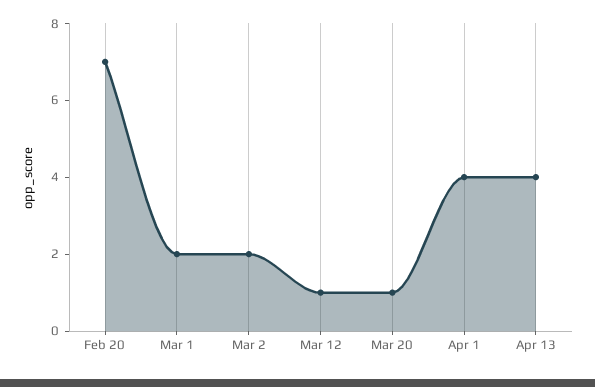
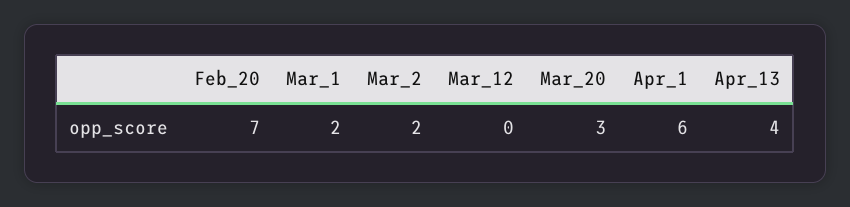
  {
    "Feb 20": 7,
    "Mar 1": 2,
    "Mar 2": 2,
-   "Mar 12": 1,
+   "Mar 12": 0,
-   "Mar 20": 1,
+   "Mar 20": 3,
-   "Apr 1": 4,
+   "Apr 1": 6,
    "Apr 13": 4
  }

